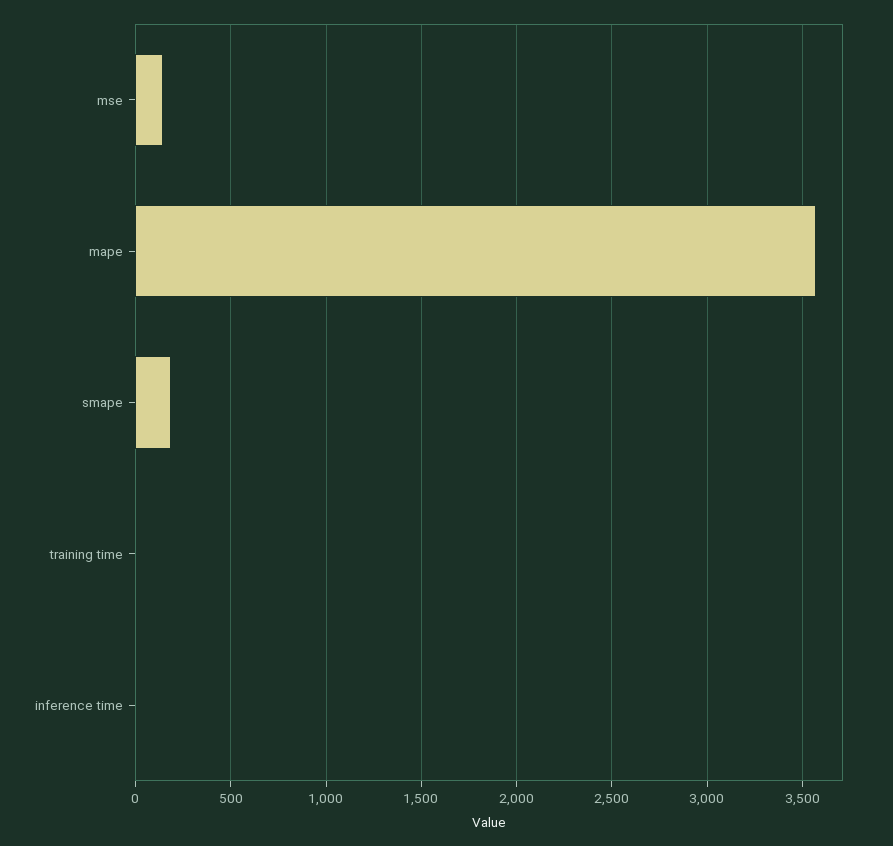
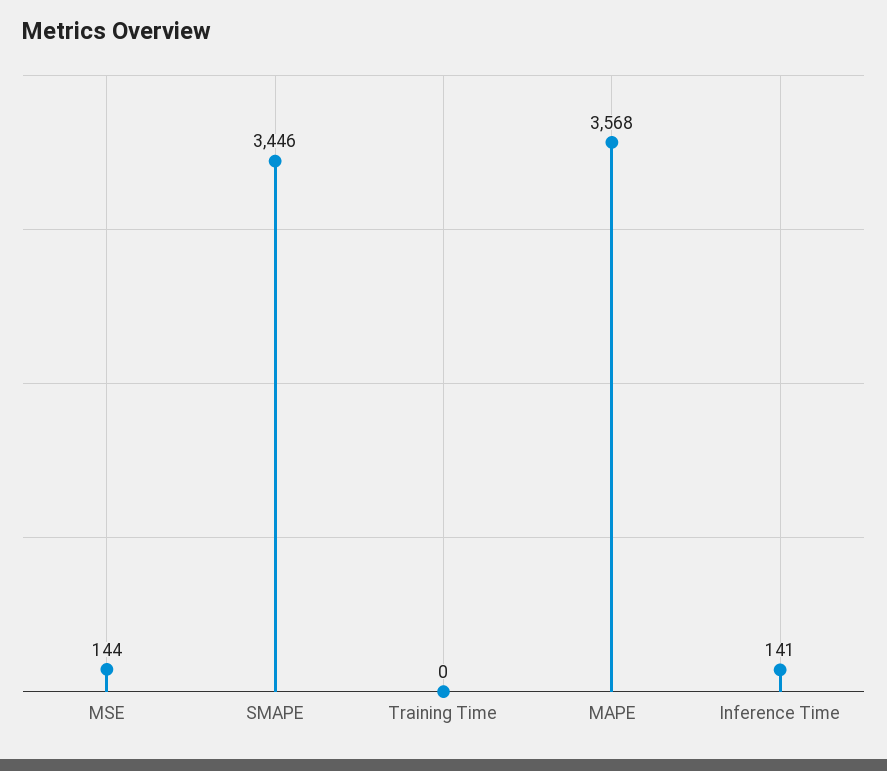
  {
    "mse": 144,
    "mape": 3568,
-   "smape": 200,
+   "smape": 3446,
    "training time": 0,
-   "inference time": 0
+   "inference time": 141
  }

